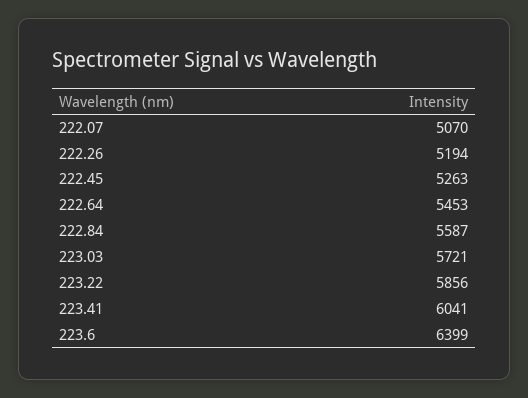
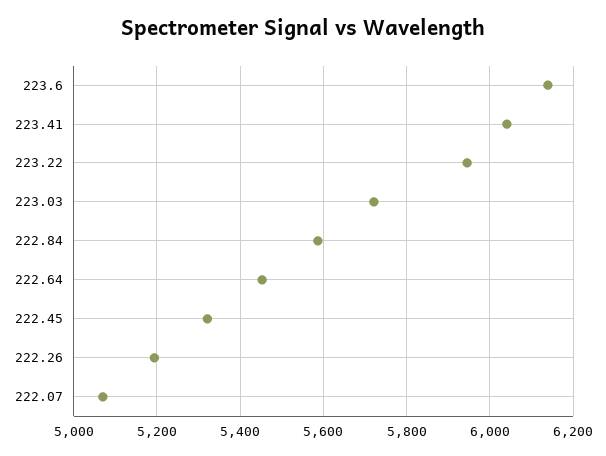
  {
    "222.07": 5070,
    "222.26": 5194,
-   "222.45": 5263,
+   "222.45": 5320,
    "222.64": 5453,
    "222.84": 5587,
    "223.03": 5721,
-   "223.22": 5856,
+   "223.22": 5940,
    "223.41": 6041,
-   "223.6": 6399
+   "223.6": 6140
  }

